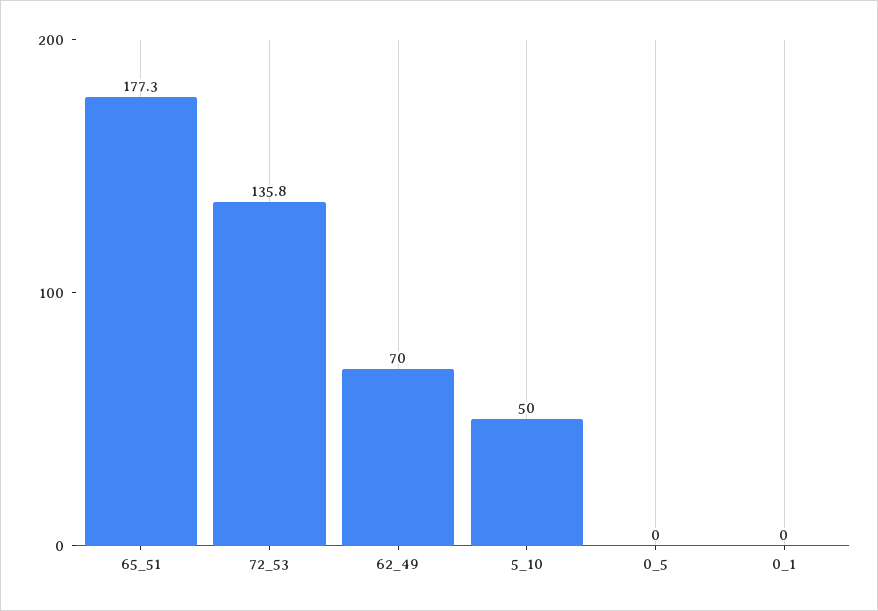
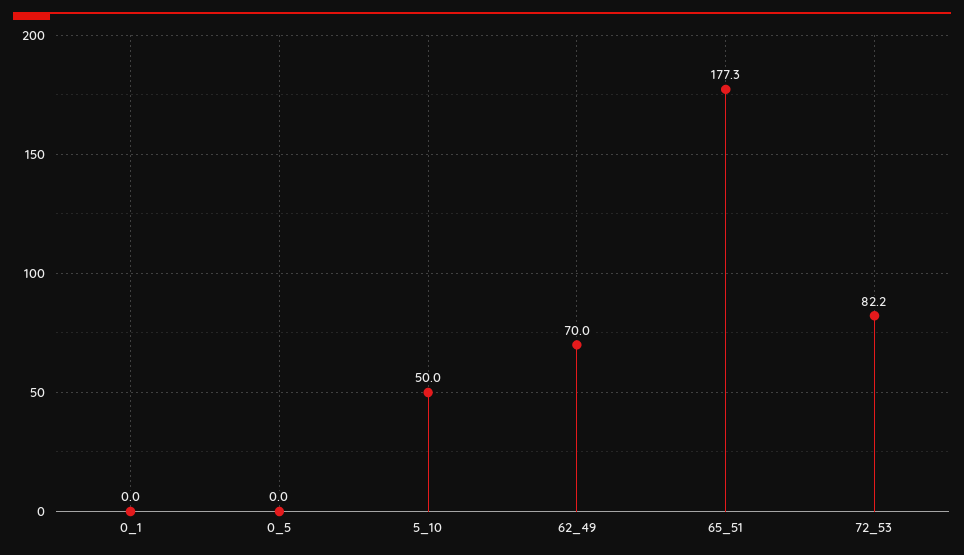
  {
    "65_51": 177.3,
-   "72_53": 135.8,
+   "72_53": 82.2,
    "62_49": 70,
    "5_10": 50,
    "0_5": 0,
    "0_1": 0
  }

